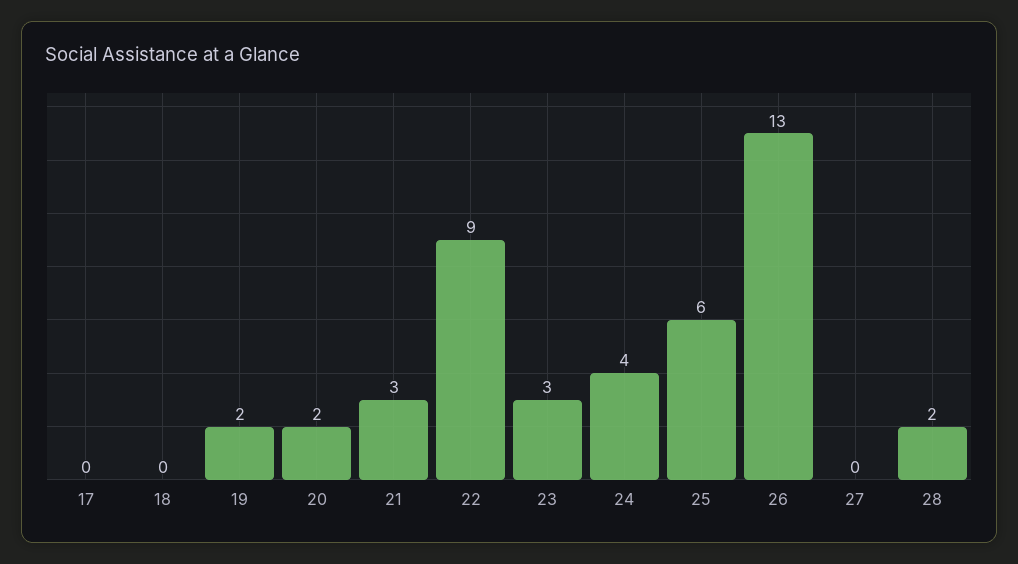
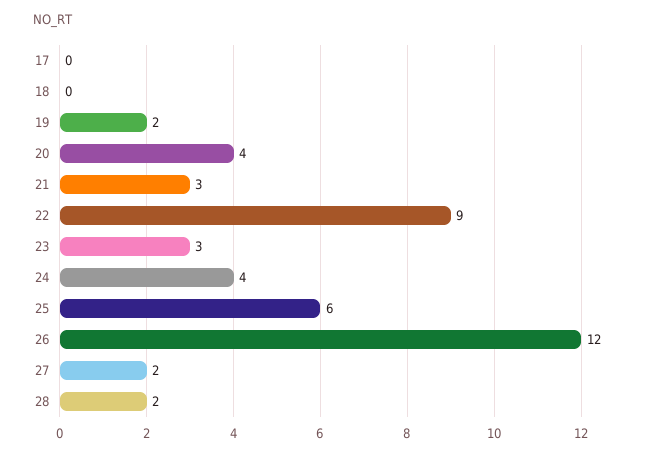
  {
    "17": 0,
    "18": 0,
    "19": 2,
-   "20": 2,
+   "20": 4,
    "21": 3,
    "22": 9,
    "23": 3,
    "24": 4,
    "25": 6,
-   "26": 13,
+   "26": 12,
-   "27": 0,
+   "27": 2,
    "28": 2
  }

